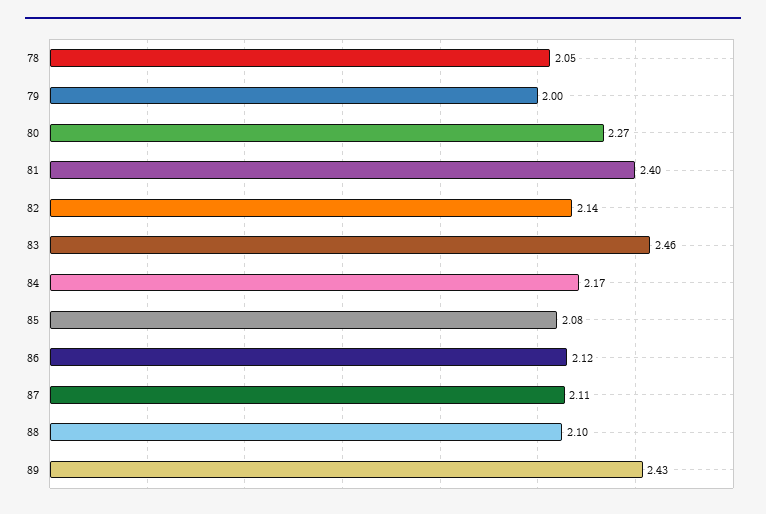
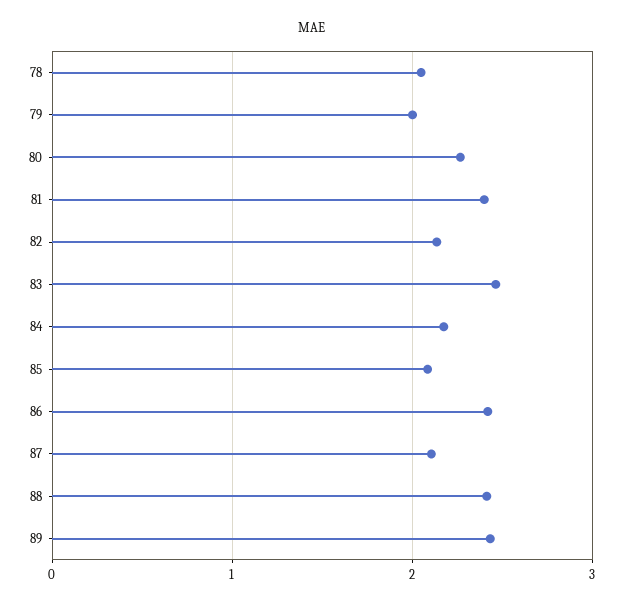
  {
    "78": 2.05,
    "79": 2,
    "80": 2.27,
    "81": 2.4,
    "82": 2.14,
    "83": 2.46,
    "84": 2.17,
    "85": 2.08,
-   "86": 2.12,
+   "86": 2.4,
    "87": 2.11,
-   "88": 2.1,
+   "88": 2.4,
    "89": 2.43
  }

